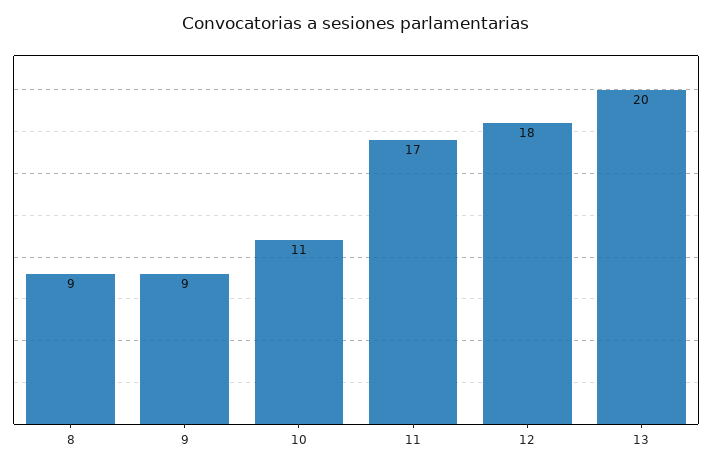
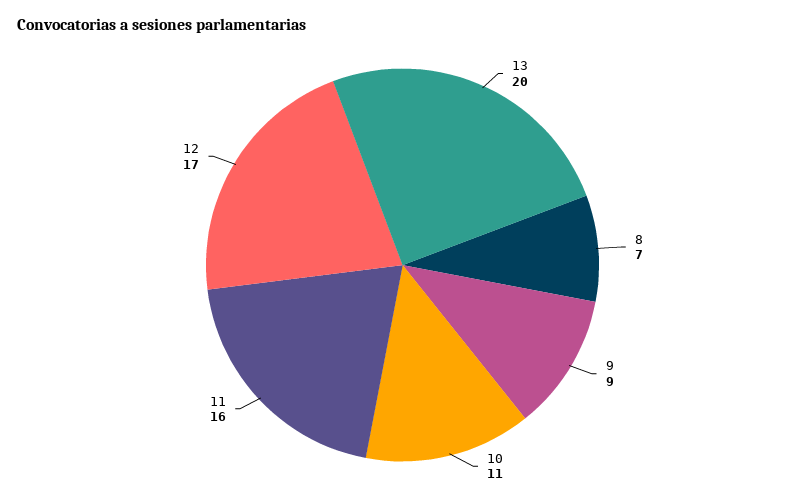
  {
-   "8": 9,
+   "8": 7,
    "9": 9,
    "10": 11,
-   "11": 17,
+   "11": 16,
-   "12": 18,
+   "12": 17,
    "13": 20
  }

